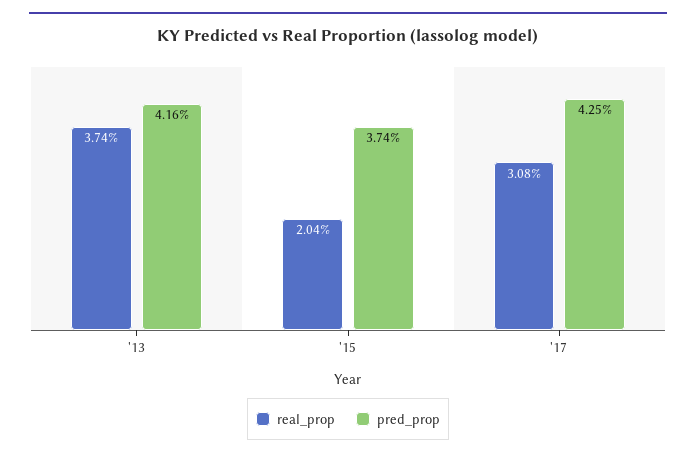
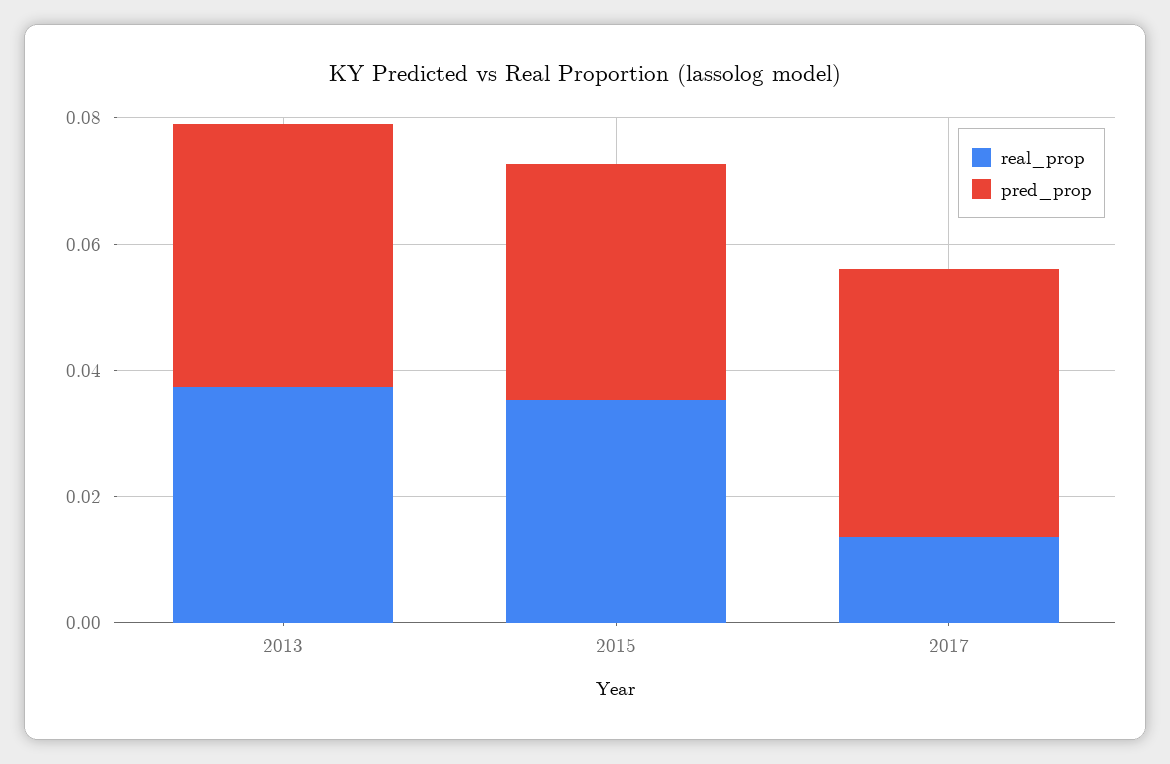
  {
    "real_prop": {
      "'13": 0.0374,
-     "'15": 0.0204,
+     "'15": 0.035,
-     "'17": 0.0308
+     "'17": 0.015
    },
    "pred_prop": {
      "'13": 0.0416,
      "'15": 0.0374,
      "'17": 0.0425
    }
  }

